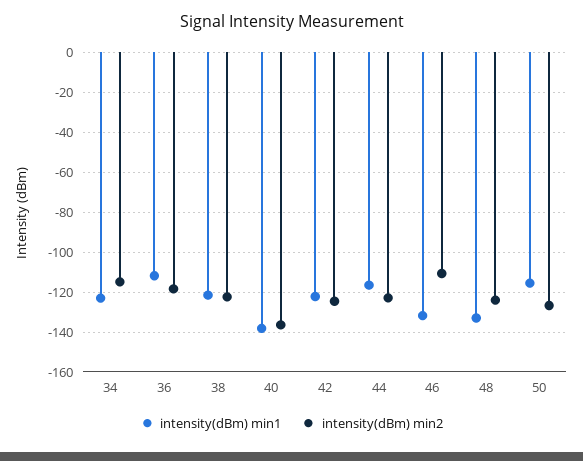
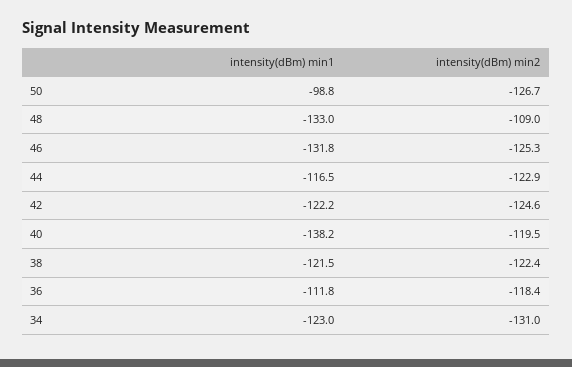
  {
    "intensity(dBm) min1": {
      "34": -123,
      "36": -111.8,
      "38": -121.5,
      "40": -138.2,
      "42": -122.2,
      "44": -116.5,
      "46": -131.8,
      "48": -133,
-     "50": -115
+     "50": -98.8
    },
    "intensity(dBm) min2": {
-     "34": -115,
+     "34": -131,
      "36": -118.4,
      "38": -122.4,
-     "40": -135,
+     "40": -119.5,
      "42": -124.6,
      "44": -122.9,
-     "46": -110,
+     "46": -125.3,
-     "48": -125,
+     "48": -109,
      "50": -126.7
    }
  }

